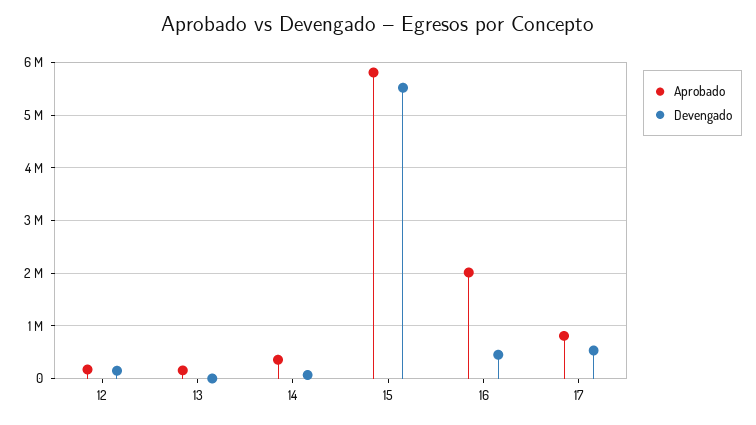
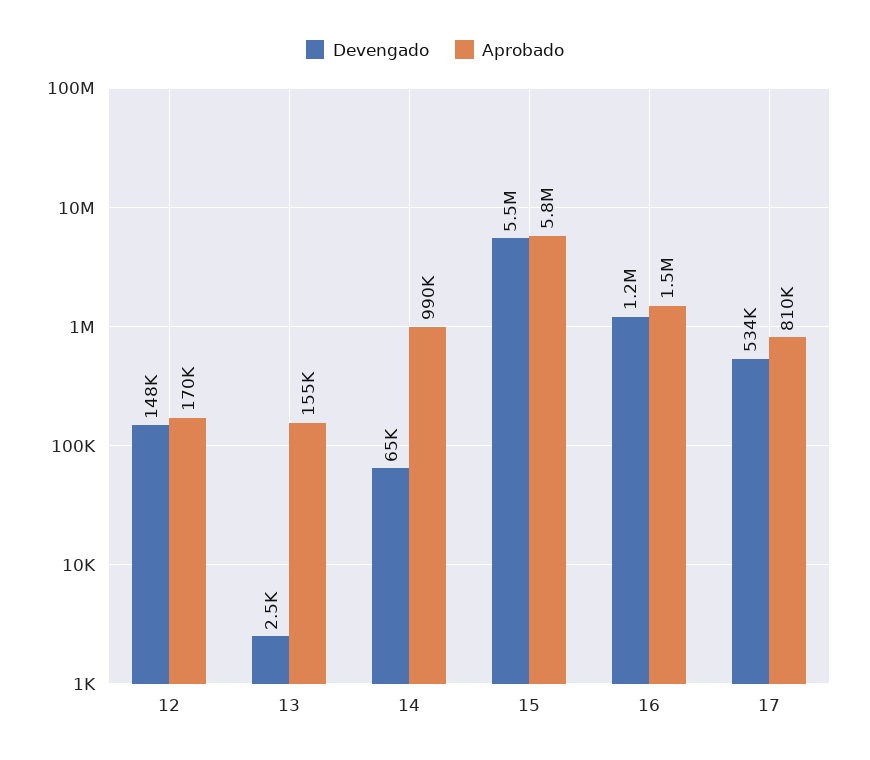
  {
    "Aprobado": {
      "12": 170000,
      "13": 155000,
-     "14": 400000,
+     "14": 990000,
      "15": 5800000,
-     "16": 2000000,
+     "16": 1500000,
      "17": 810000
    },
    "Devengado": {
      "12": 148000,
      "13": 2500,
      "14": 65000,
      "15": 5500000,
-     "16": 400000,
+     "16": 1200000,
      "17": 534000
    }
  }

